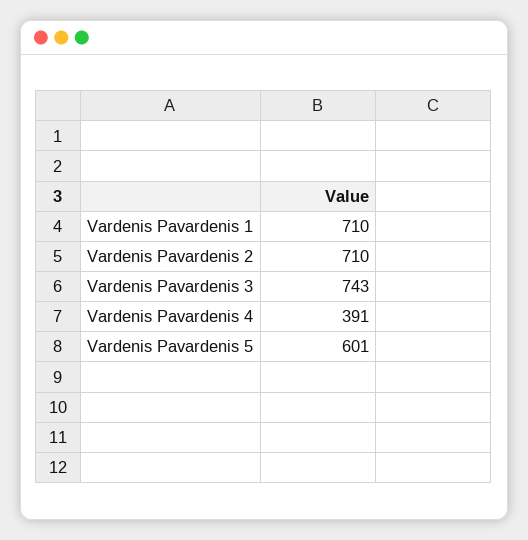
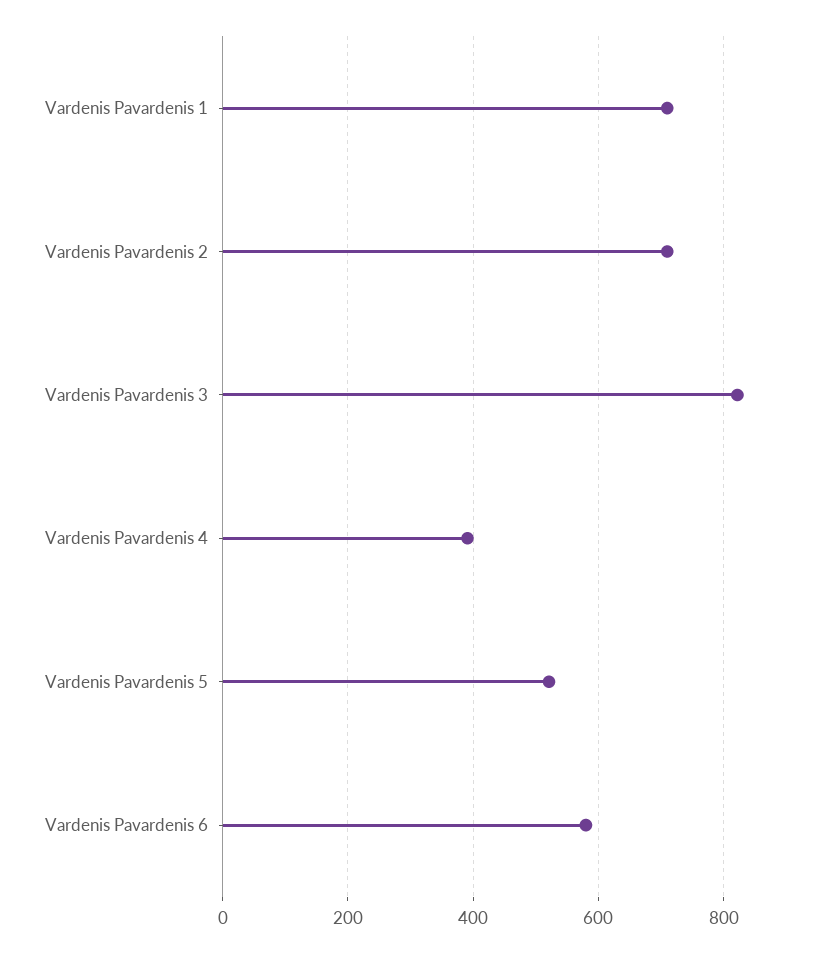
  {
    "Vardenis Pavardenis 1": 710,
    "Vardenis Pavardenis 2": 710,
-   "Vardenis Pavardenis 3": 743,
+   "Vardenis Pavardenis 3": 820,
    "Vardenis Pavardenis 4": 391,
-   "Vardenis Pavardenis 5": 601
+   "Vardenis Pavardenis 5": 520,
+   "Vardenis Pavardenis 6": 580
  }

